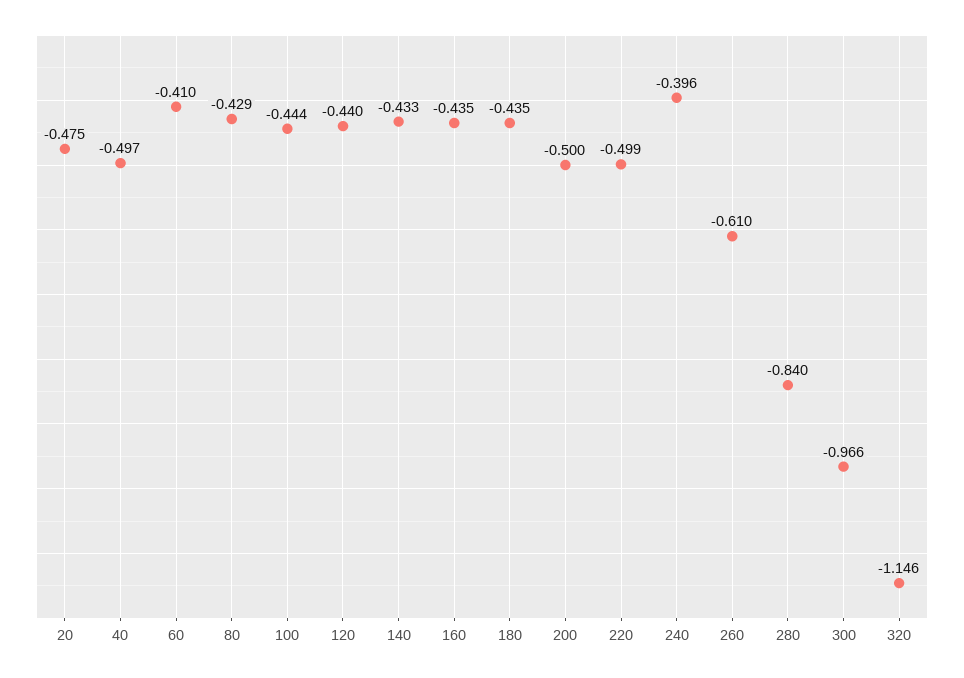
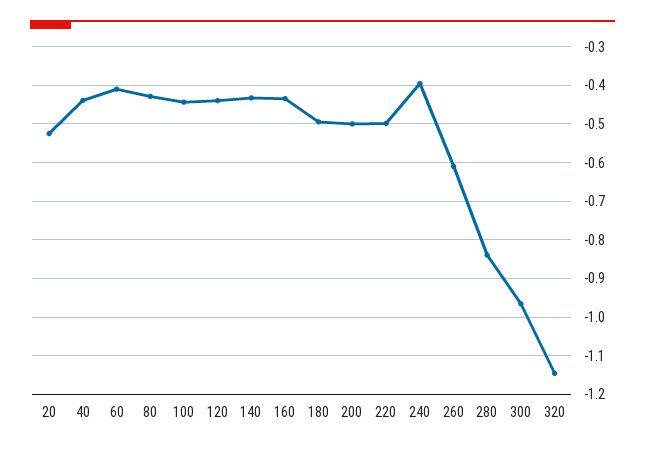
  {
-   "20": -0.475,
+   "20": -0.52,
-   "40": -0.497,
+   "40": -0.44,
    "60": -0.41,
    "80": -0.429,
    "100": -0.444,
    "120": -0.44,
    "140": -0.433,
    "160": -0.435,
-   "180": -0.435,
+   "180": -0.5,
    "200": -0.5,
    "220": -0.499,
    "240": -0.396,
    "260": -0.61,
    "280": -0.84,
    "300": -0.966,
    "320": -1.146
  }

